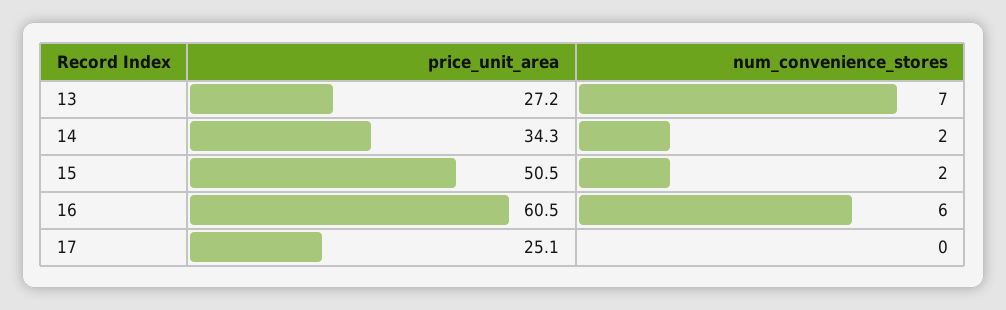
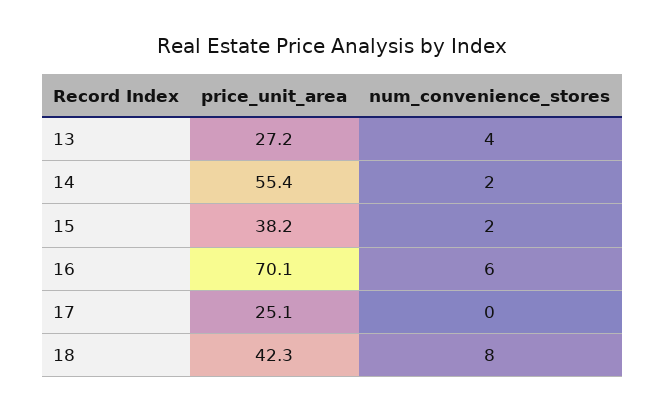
  {
    "price_unit_area": {
      "13": 27.2,
-     "14": 34.3,
+     "14": 55.4,
-     "15": 50.5,
+     "15": 38.2,
-     "16": 60.5,
+     "16": 70.1,
-     "17": 25.1
+     "17": 25.1,
+     "18": 42.3
    },
    "num_convenience_stores": {
-     "13": 7,
+     "13": 4,
      "14": 2,
      "15": 2,
      "16": 6,
-     "17": 0
+     "17": 0,
+     "18": 8
    }
  }

